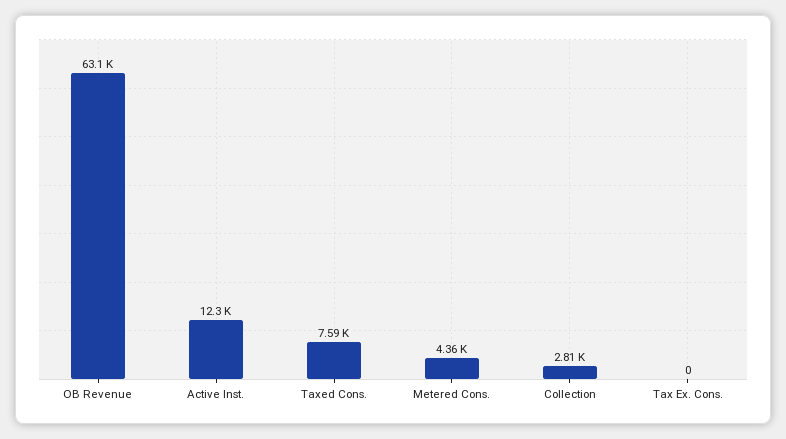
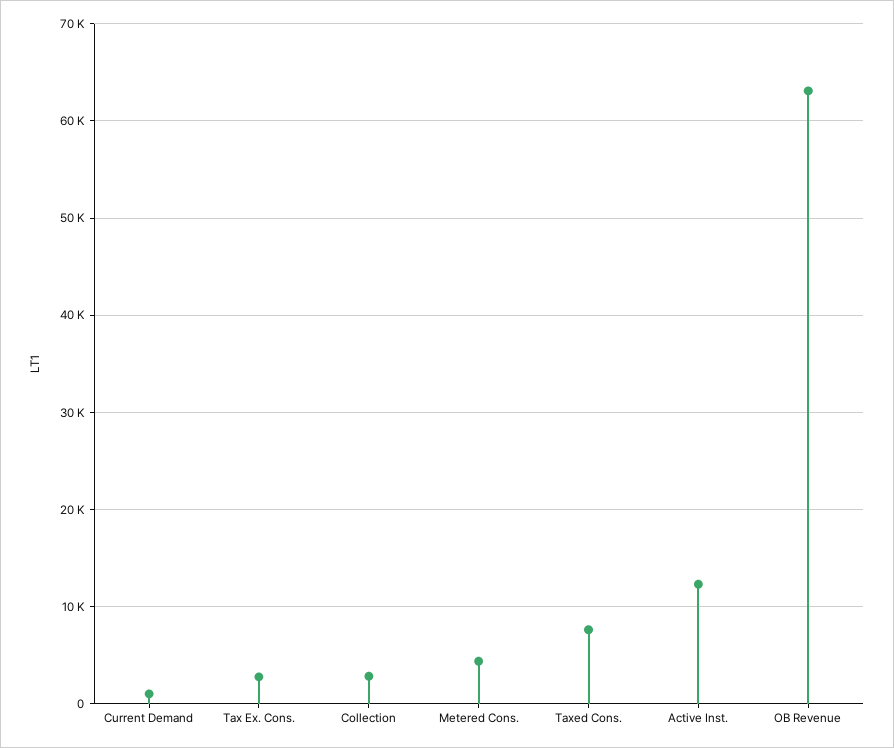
  {
    "OB Revenue": 63100,
    "Active Inst.": 12300,
    "Taxed Cons.": 7590,
    "Metered Cons.": 4360,
    "Collection": 2810,
-   "Tax Ex. Cons.": 0
+   "Tax Ex. Cons.": 3000,
+   "Current Demand": 1000
  }

